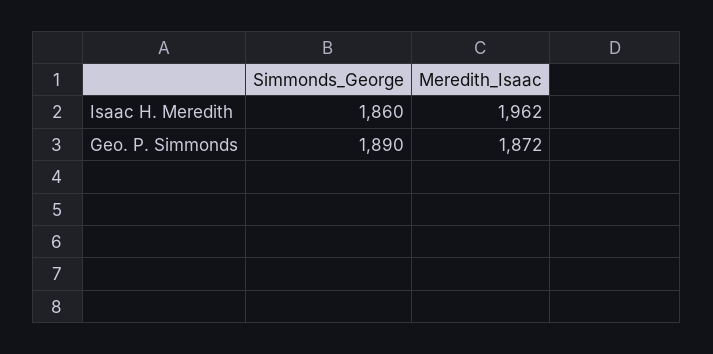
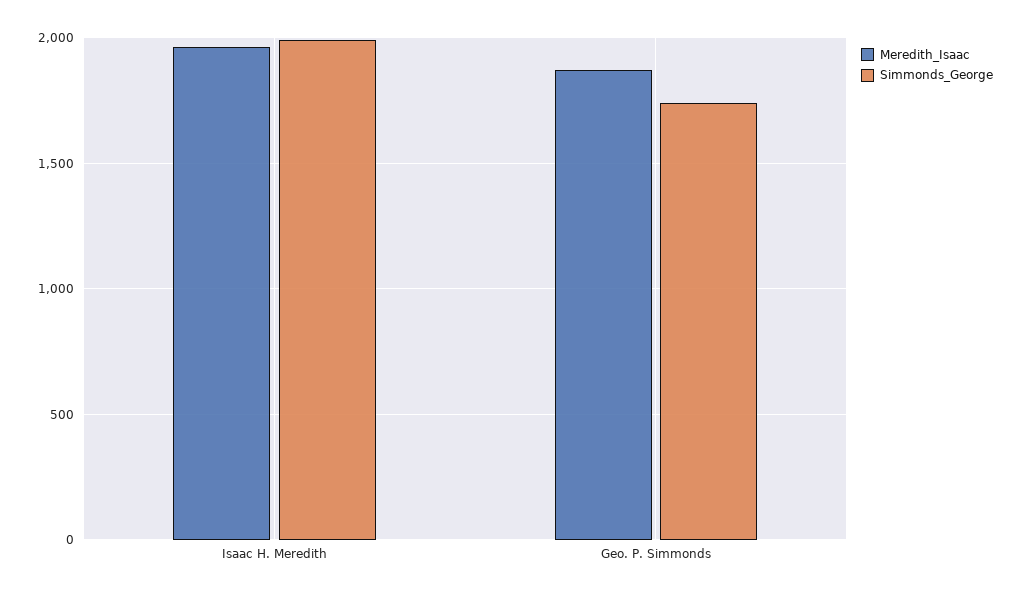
  {
    "Simmonds_George": {
-     "Isaac H. Meredith": 1860,
+     "Isaac H. Meredith": 2000,
-     "Geo. P. Simmonds": 1890
+     "Geo. P. Simmonds": 1750
    },
    "Meredith_Isaac": {
      "Isaac H. Meredith": 1962,
      "Geo. P. Simmonds": 1872
    }
  }

